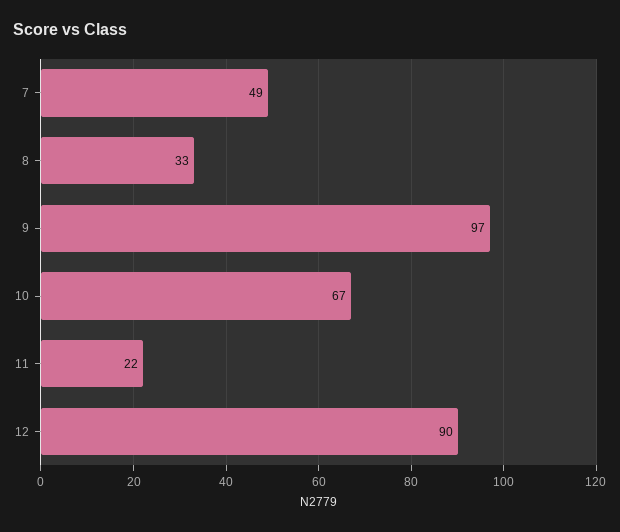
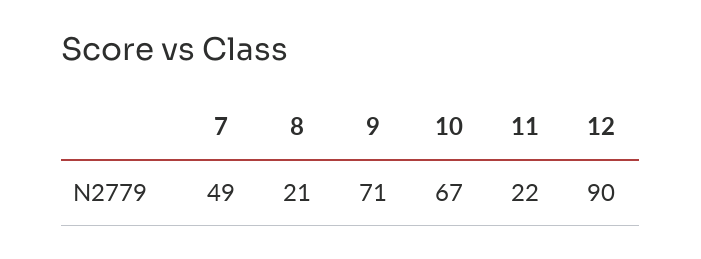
  {
    "7": 49,
-   "8": 33,
+   "8": 21,
-   "9": 97,
+   "9": 71,
    "10": 67,
    "11": 22,
    "12": 90
  }

